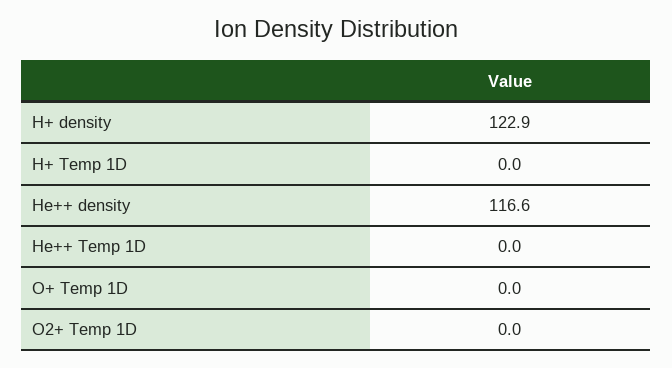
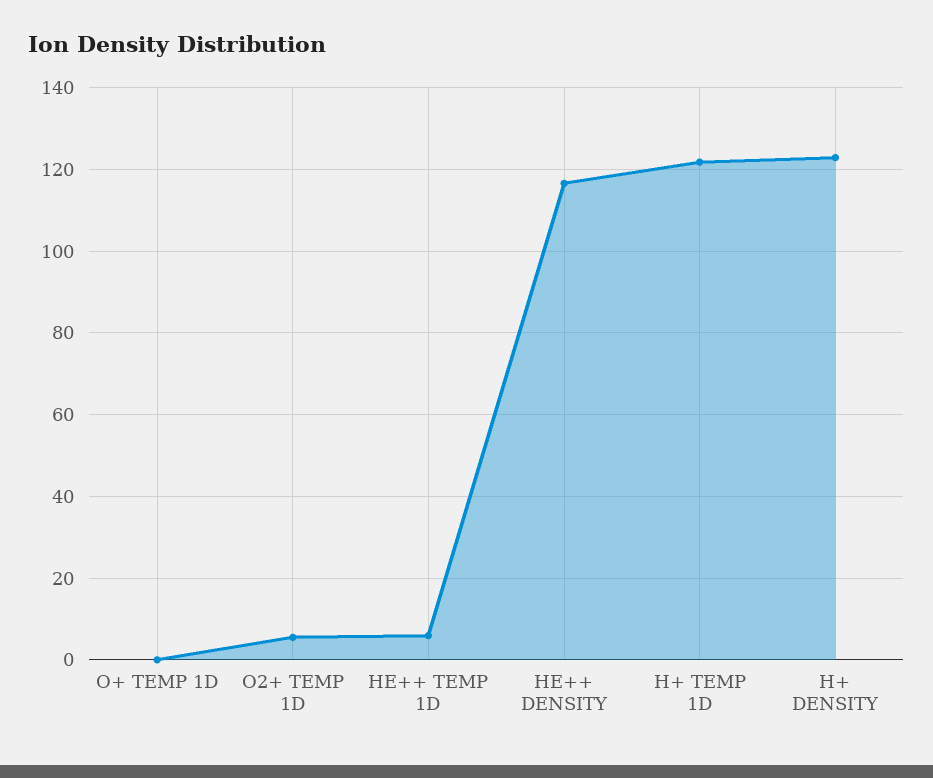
  {
    "H+ density": 122.9,
-   "H+ Temp 1D": 0,
+   "H+ Temp 1D": 122,
    "He++ density": 116.6,
-   "He++ Temp 1D": 0,
+   "He++ Temp 1D": 6,
    "O+ Temp 1D": 0,
-   "O2+ Temp 1D": 0
+   "O2+ Temp 1D": 6
  }

